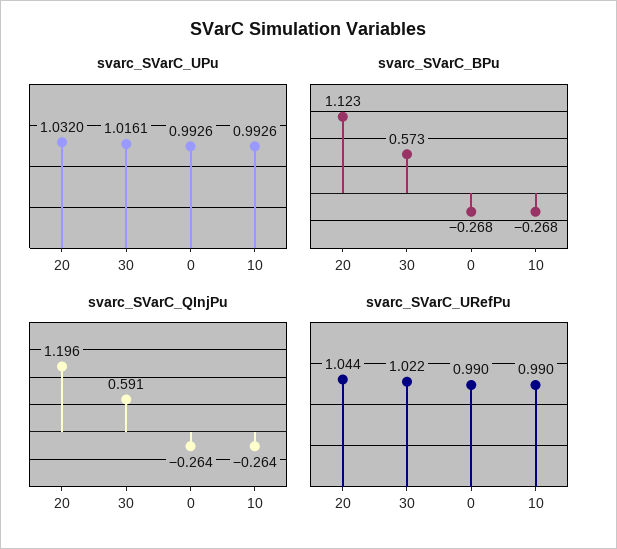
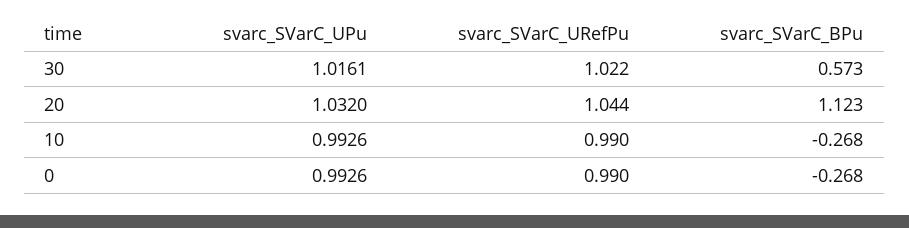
  {
    "svarc_SVarC_UPu": {
      "20": 1.032,
      "30": 1.0161,
      "0": 0.9926,
      "10": 0.9926
    },
    "svarc_SVarC_BPu": {
      "20": 1.123,
      "30": 0.573,
      "0": -0.268,
      "10": -0.268
    },
-   "svarc_SVarC_QInjPu": {
-     "20": 1.196,
-     "30": 0.591,
-     "0": -0.264,
-     "10": -0.264
-   },
    "svarc_SVarC_URefPu": {
      "20": 1.044,
      "30": 1.022,
      "0": 0.99,
      "10": 0.99
    }
  }

